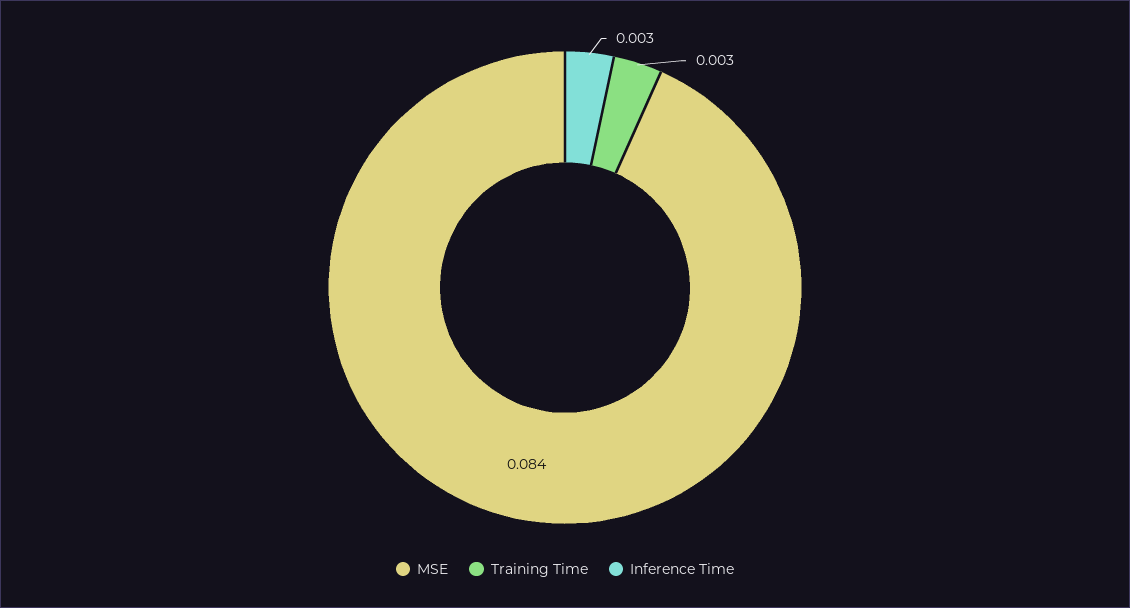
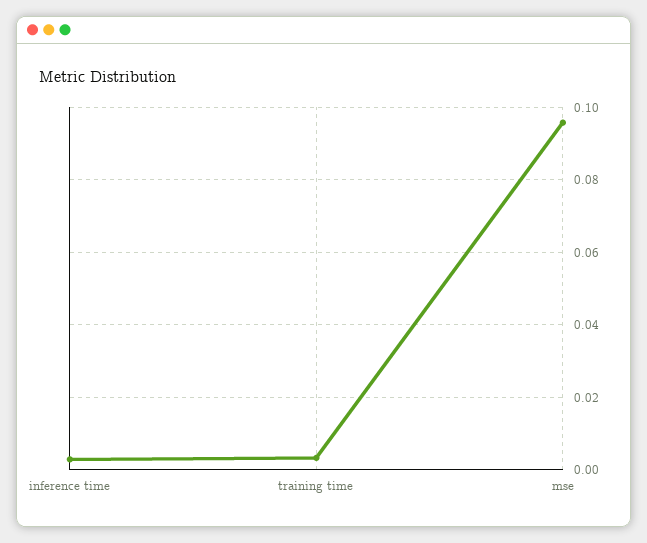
  {
-   "MSE": 0.084,
+   "MSE": 0.096,
    "Training Time": 0.003,
    "Inference Time": 0.003
  }

